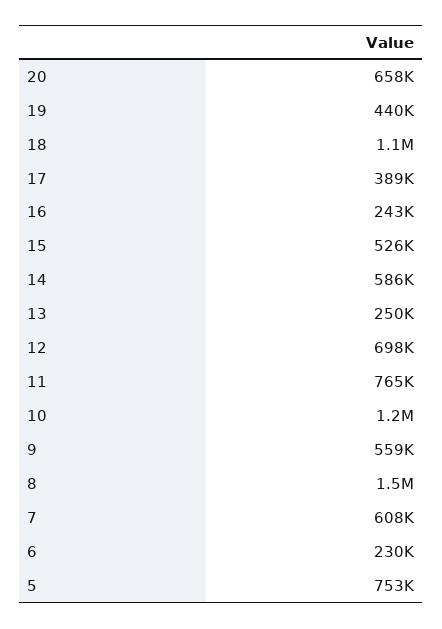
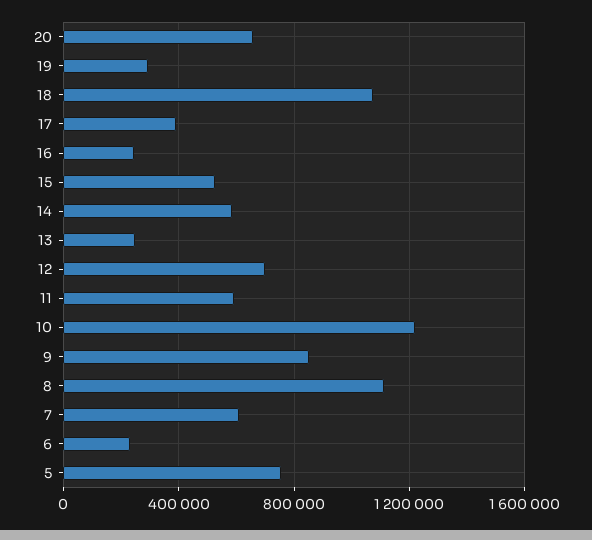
  {
    "20": 658000,
-   "19": 440000,
+   "19": 300000,
    "18": 1100000,
    "17": 389000,
    "16": 243000,
    "15": 526000,
    "14": 586000,
    "13": 250000,
    "12": 698000,
-   "11": 765000,
+   "11": 600000,
    "10": 1200000,
-   "9": 559000,
+   "9": 850000,
-   "8": 1500000,
+   "8": 1100000,
    "7": 608000,
    "6": 230000,
    "5": 753000
  }

